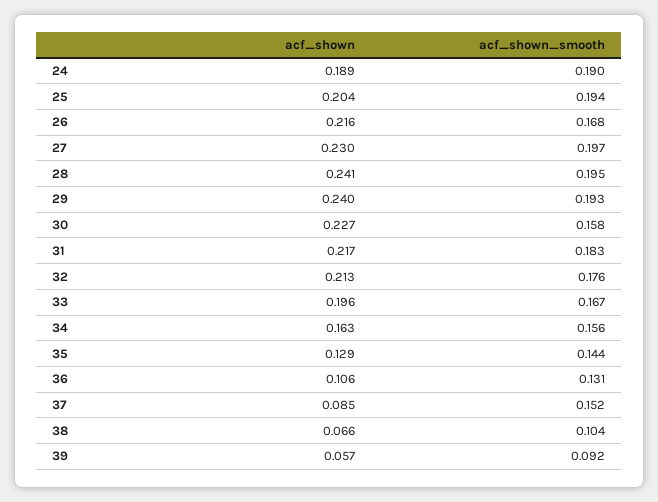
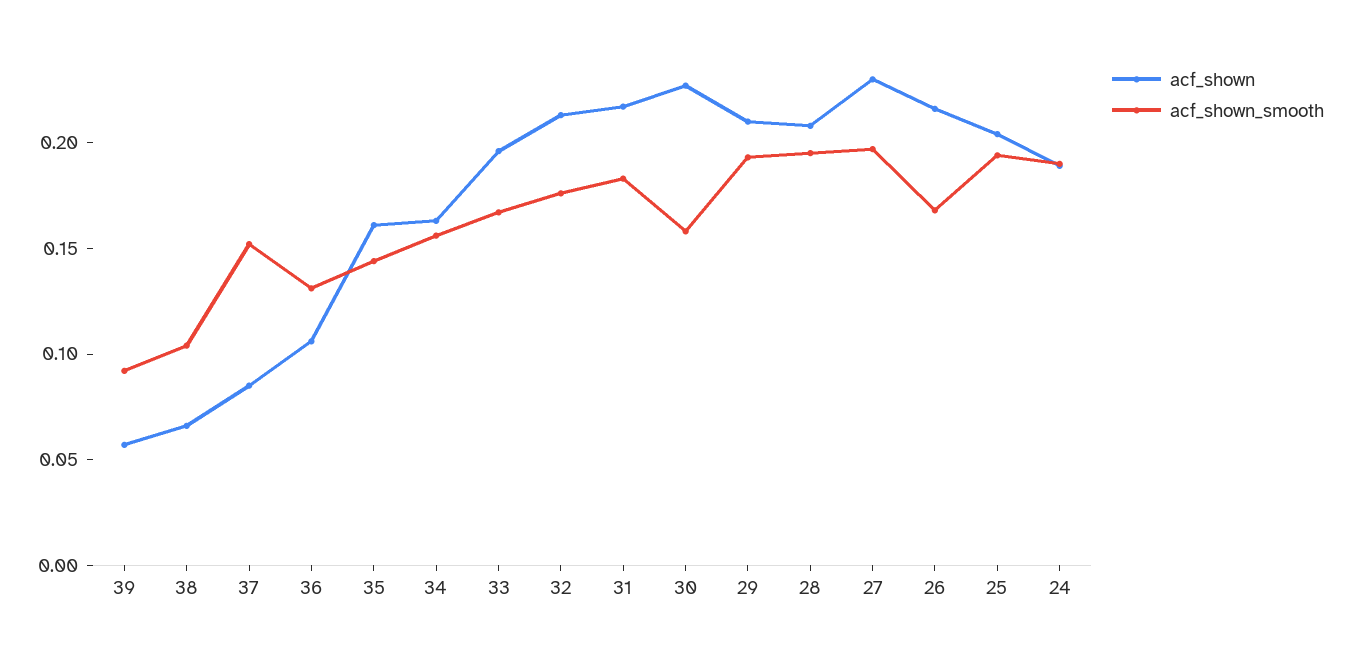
  {
    "acf_shown": {
      "24": 0.189,
      "25": 0.204,
      "26": 0.216,
      "27": 0.23,
-     "28": 0.241,
+     "28": 0.21,
-     "29": 0.24,
+     "29": 0.21,
      "30": 0.227,
      "31": 0.217,
      "32": 0.213,
      "33": 0.196,
      "34": 0.163,
-     "35": 0.129,
+     "35": 0.16,
      "36": 0.106,
      "37": 0.085,
      "38": 0.066,
      "39": 0.057
    },
    "acf_shown_smooth": {
      "24": 0.19,
      "25": 0.194,
      "26": 0.168,
      "27": 0.197,
      "28": 0.195,
      "29": 0.193,
      "30": 0.158,
      "31": 0.183,
      "32": 0.176,
      "33": 0.167,
      "34": 0.156,
      "35": 0.144,
      "36": 0.131,
      "37": 0.152,
      "38": 0.104,
      "39": 0.092
    }
  }

